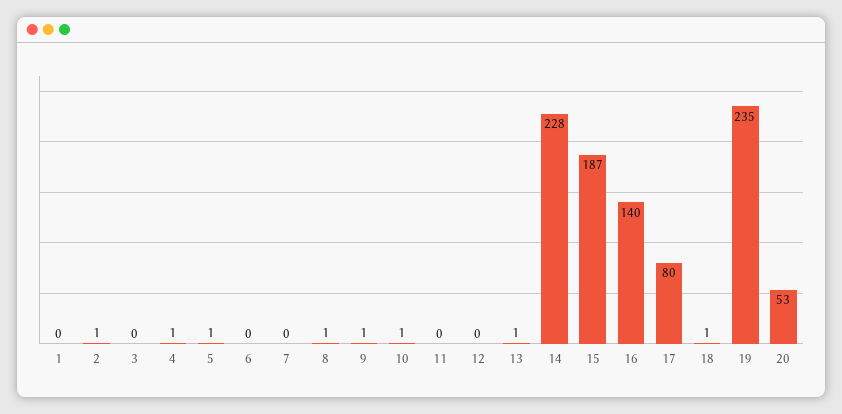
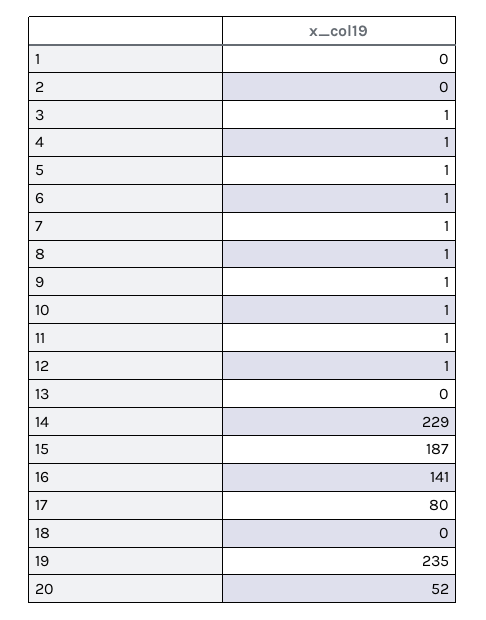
  {
    "1": 0,
-   "2": 1,
+   "2": 0,
-   "3": 0,
+   "3": 1,
    "4": 1,
    "5": 1,
-   "6": 0,
+   "6": 1,
-   "7": 0,
+   "7": 1,
    "8": 1,
    "9": 1,
    "10": 1,
-   "11": 0,
+   "11": 1,
-   "12": 0,
+   "12": 1,
-   "13": 1,
+   "13": 0,
-   "14": 228,
+   "14": 229,
    "15": 187,
-   "16": 140,
+   "16": 141,
    "17": 80,
-   "18": 1,
+   "18": 0,
    "19": 235,
-   "20": 53
+   "20": 52
  }

